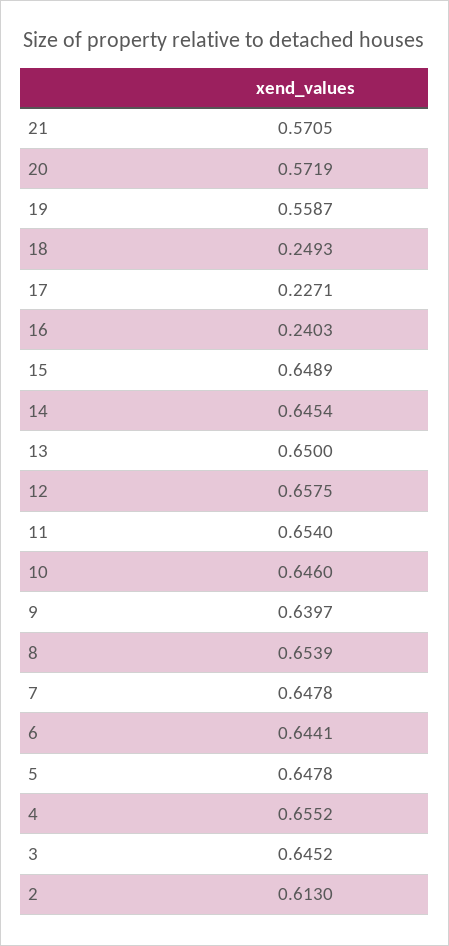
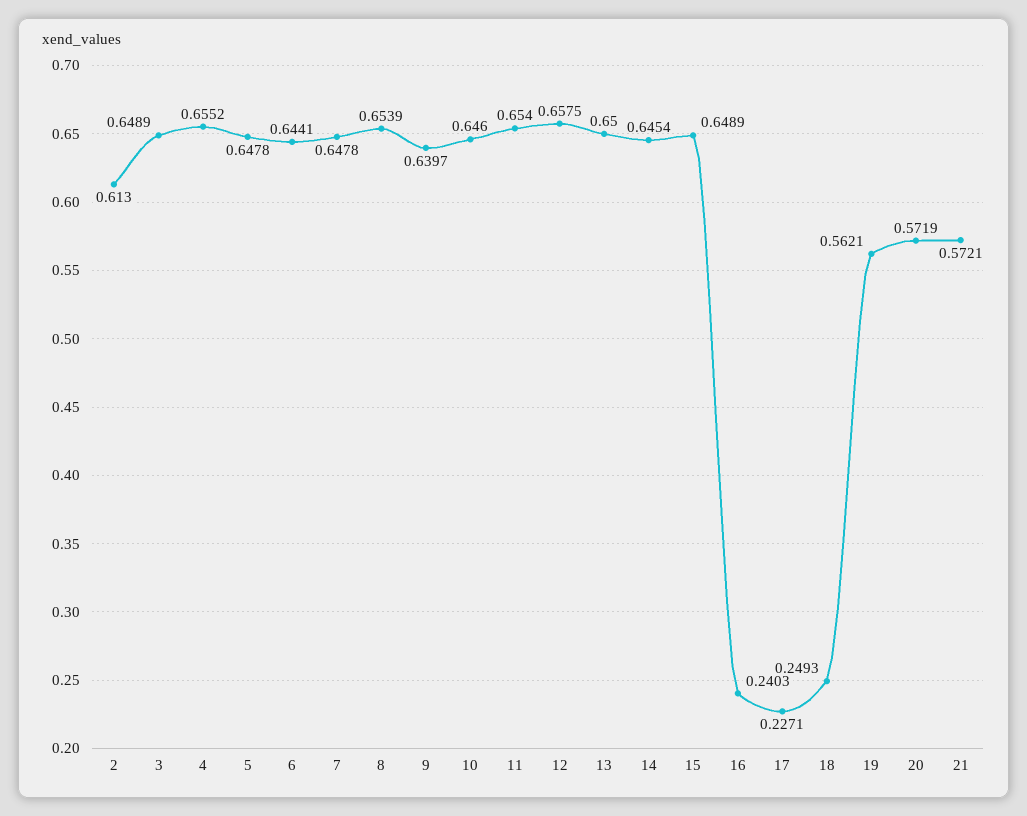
  {
-   "21": 0.5705,
+   "21": 0.5721,
    "20": 0.5719,
-   "19": 0.5587,
+   "19": 0.5621,
    "18": 0.2493,
    "17": 0.2271,
    "16": 0.2403,
    "15": 0.6489,
    "14": 0.6454,
    "13": 0.65,
    "12": 0.6575,
    "11": 0.654,
    "10": 0.646,
    "9": 0.6397,
    "8": 0.6539,
    "7": 0.6478,
    "6": 0.6441,
    "5": 0.6478,
    "4": 0.6552,
-   "3": 0.6452,
+   "3": 0.6489,
    "2": 0.613
  }

